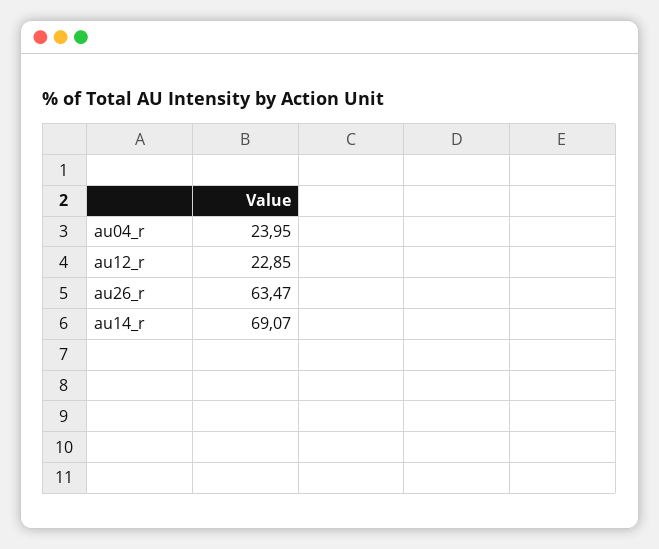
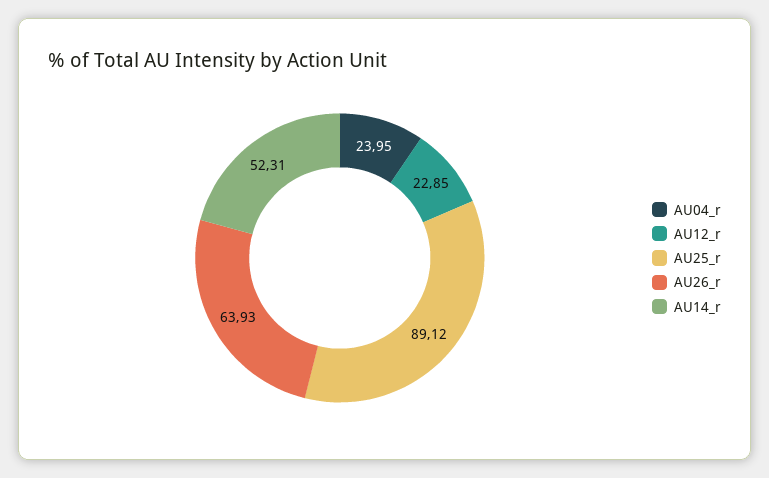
  {
    "au04_r": 23.95,
    "au12_r": 22.85,
-   "au26_r": 63.47,
+   "au26_r": 63.93,
-   "au14_r": 69.07
+   "au14_r": 52.31,
+   "AU25_r": 89.12
  }

